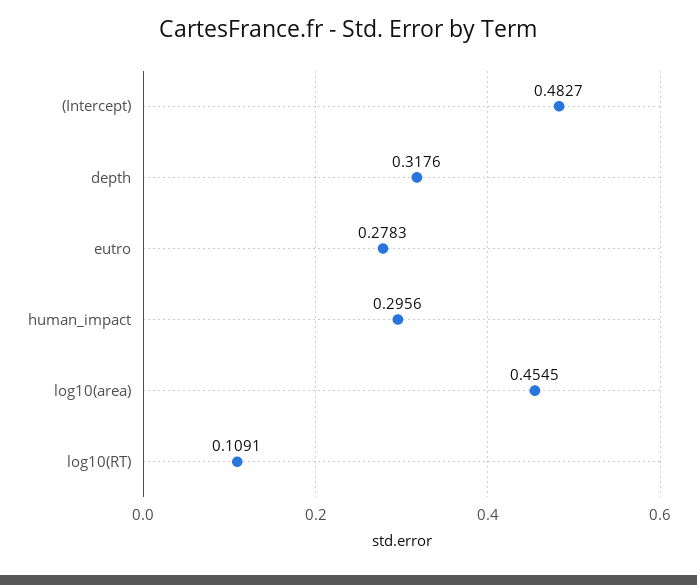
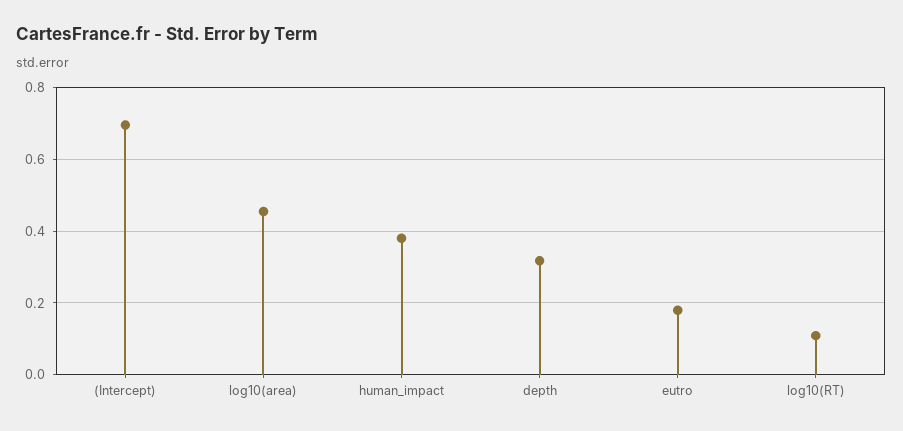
  {
-   "(Intercept)": 0.4827,
+   "(Intercept)": 0.7,
    "depth": 0.3176,
-   "eutro": 0.2783,
+   "eutro": 0.18,
-   "human_impact": 0.2956,
+   "human_impact": 0.38,
    "log10(area)": 0.4545,
    "log10(RT)": 0.1091
  }

